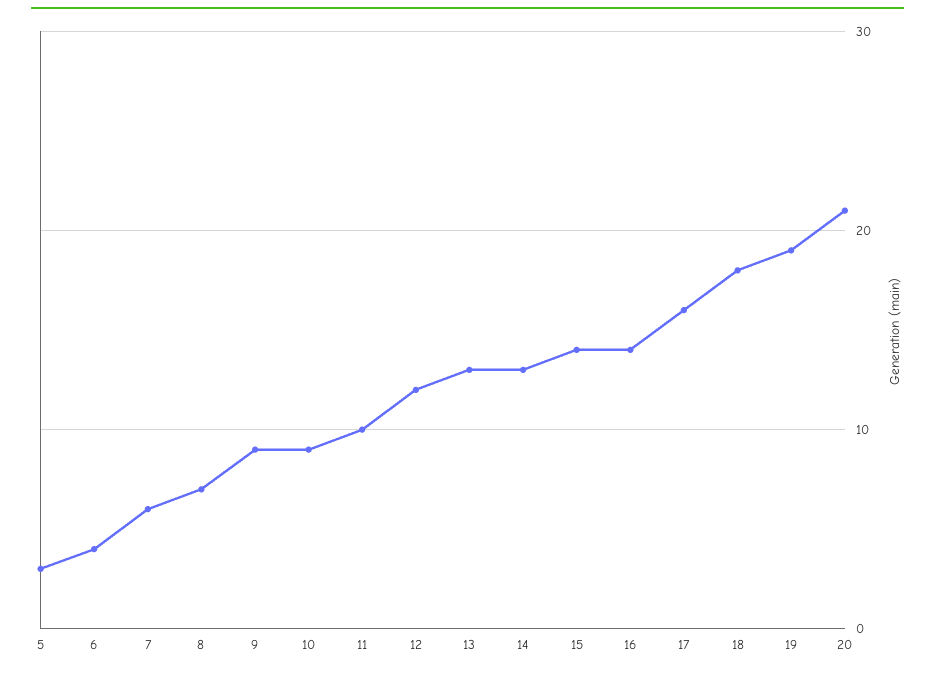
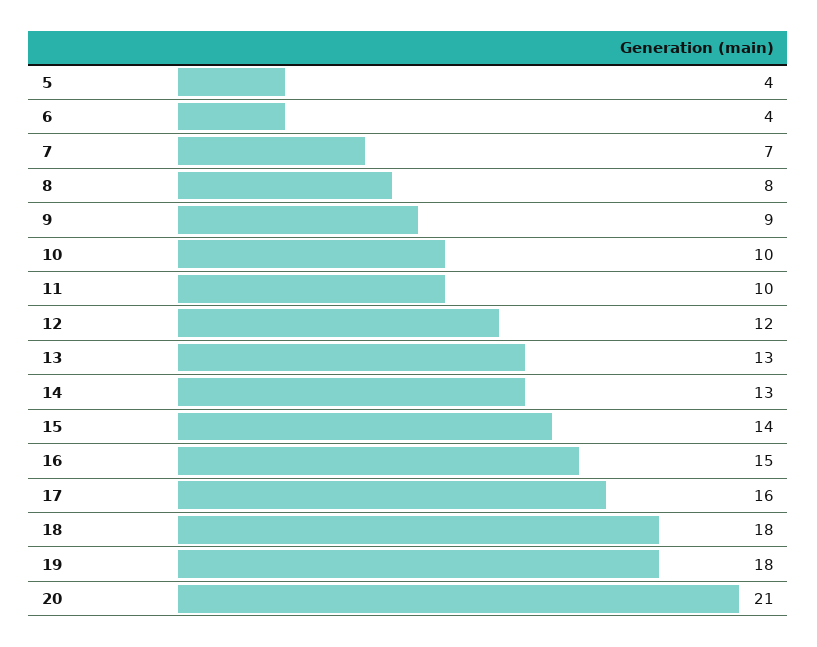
  {
-   "5": 3,
+   "5": 4,
    "6": 4,
-   "7": 6,
+   "7": 7,
-   "8": 7,
+   "8": 8,
    "9": 9,
-   "10": 9,
+   "10": 10,
    "11": 10,
    "12": 12,
    "13": 13,
    "14": 13,
    "15": 14,
-   "16": 14,
+   "16": 15,
    "17": 16,
    "18": 18,
-   "19": 19,
+   "19": 18,
    "20": 21
  }

